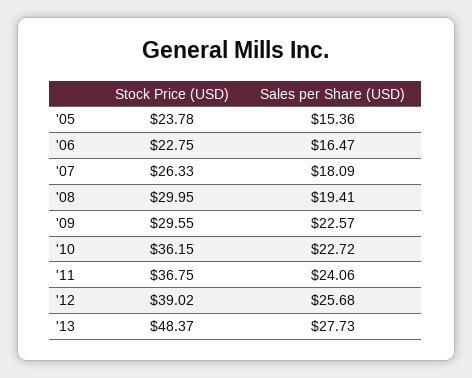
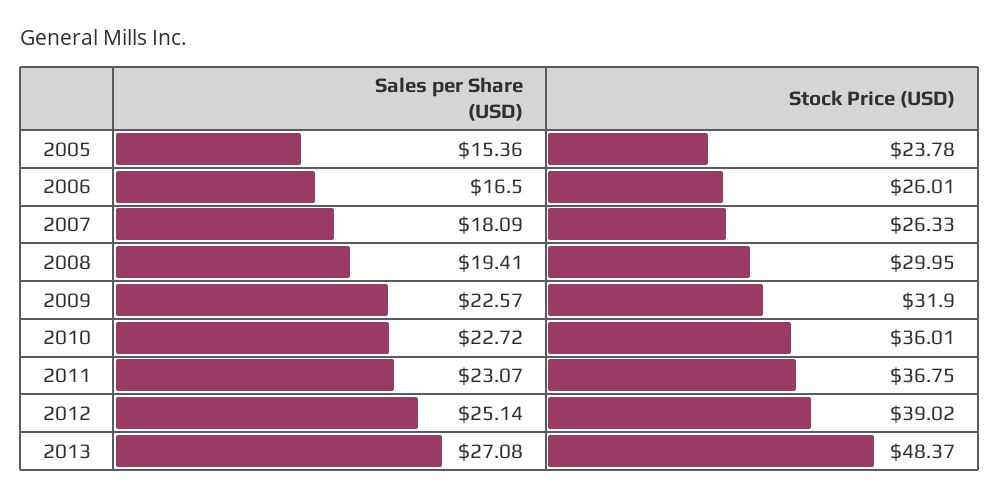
  {
    "Stock Price (USD)": {
      "'05": 23.78,
-     "'06": 22.75,
+     "'06": 26.01,
      "'07": 26.33,
      "'08": 29.95,
-     "'09": 29.55,
+     "'09": 31.9,
-     "'10": 36.15,
+     "'10": 36.01,
      "'11": 36.75,
      "'12": 39.02,
      "'13": 48.37
    },
    "Sales per Share (USD)": {
      "'05": 15.36,
-     "'06": 16.47,
+     "'06": 16.5,
      "'07": 18.09,
      "'08": 19.41,
      "'09": 22.57,
      "'10": 22.72,
-     "'11": 24.06,
+     "'11": 23.07,
-     "'12": 25.68,
+     "'12": 25.14,
-     "'13": 27.73
+     "'13": 27.08
    }
  }

